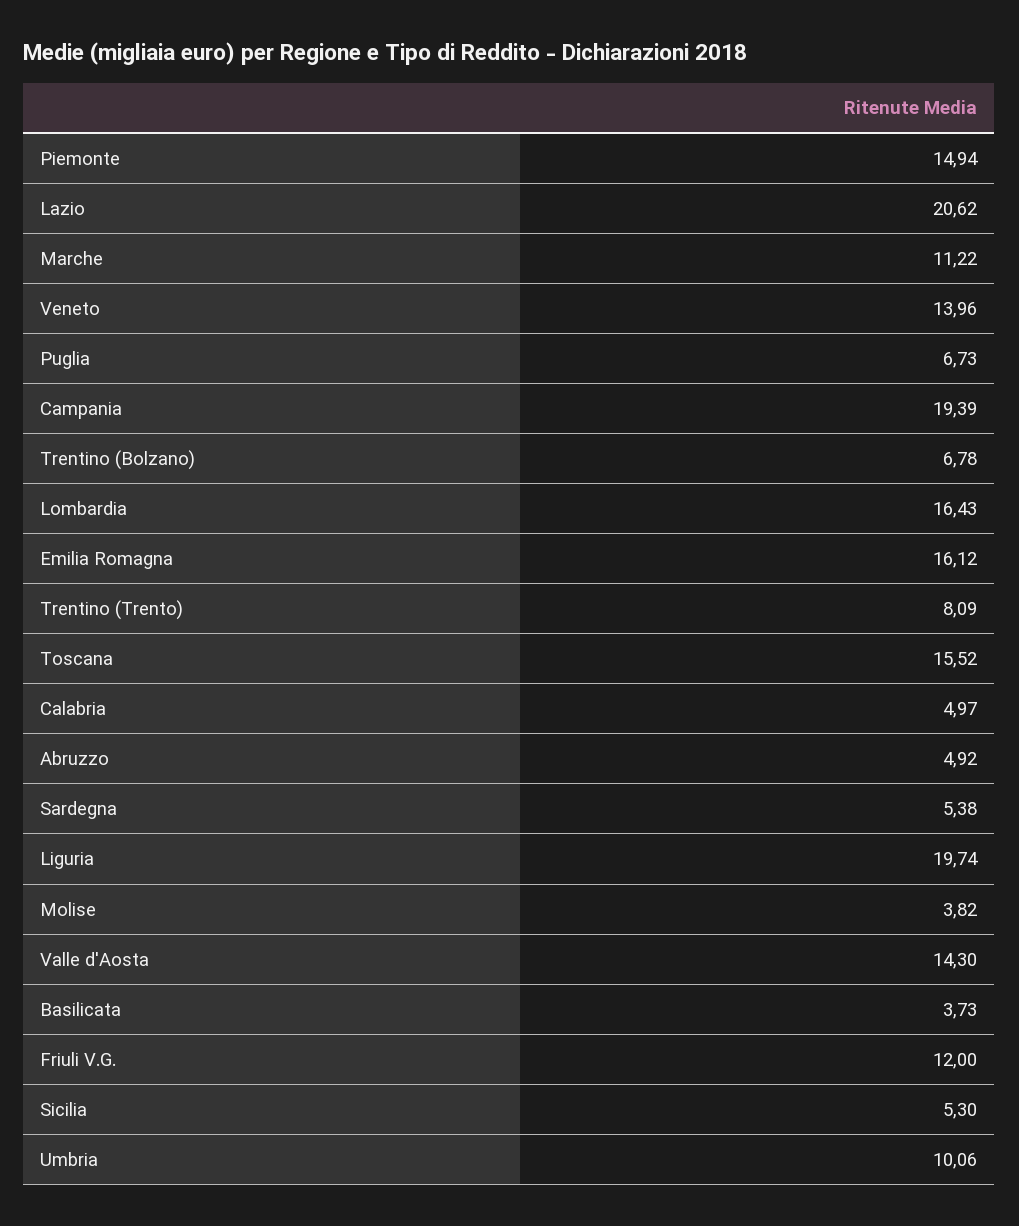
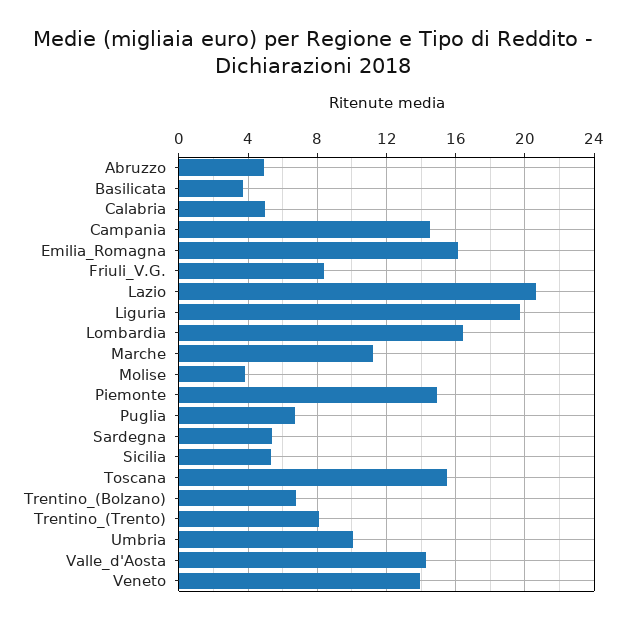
  {
    "Piemonte": 14.94,
    "Lazio": 20.62,
    "Marche": 11.22,
    "Veneto": 13.96,
    "Puglia": 6.73,
-   "Campania": 19.39,
+   "Campania": 14.5,
    "Trentino (Bolzano)": 6.78,
    "Lombardia": 16.43,
    "Emilia Romagna": 16.12,
    "Trentino (Trento)": 8.09,
    "Toscana": 15.52,
    "Calabria": 4.97,
    "Abruzzo": 4.92,
    "Sardegna": 5.38,
    "Liguria": 19.74,
    "Molise": 3.82,
    "Valle d'Aosta": 14.3,
    "Basilicata": 3.73,
-   "Friuli V.G.": 12,
+   "Friuli V.G.": 8.5,
    "Sicilia": 5.3,
    "Umbria": 10.06
  }

